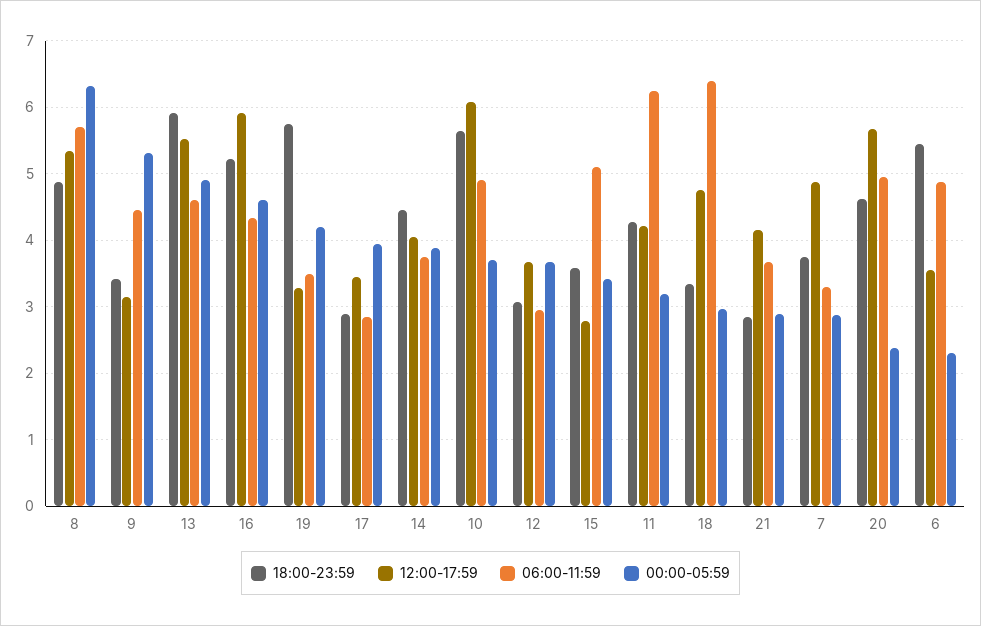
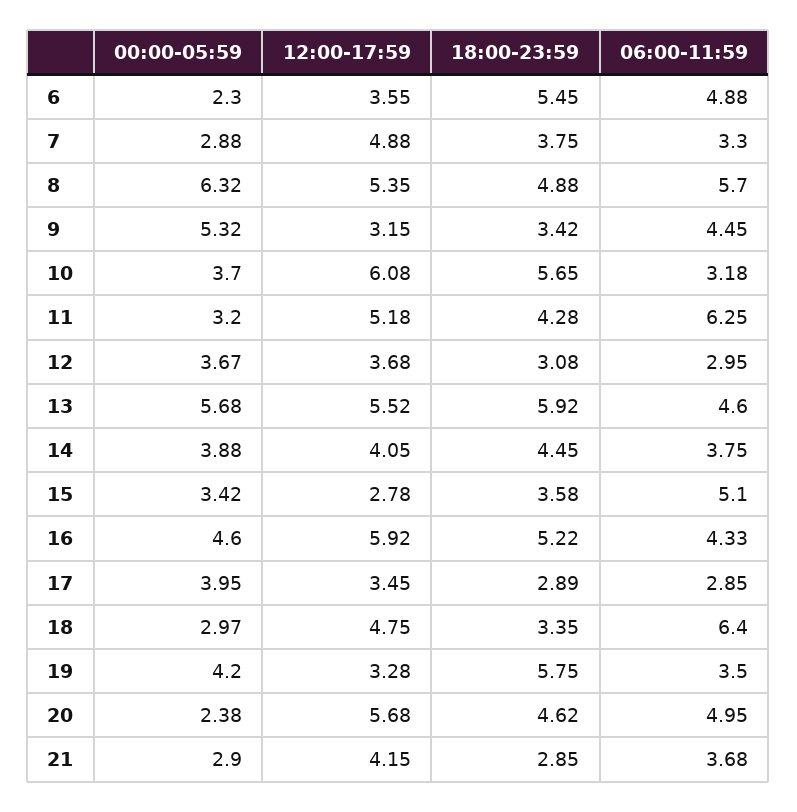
  {
    "18:00-23:59": {
      "8": 4.88,
      "9": 3.42,
      "13": 5.92,
      "16": 5.22,
      "19": 5.75,
      "17": 2.89,
      "14": 4.45,
      "10": 5.65,
      "12": 3.08,
      "15": 3.58,
      "11": 4.28,
      "18": 3.35,
      "21": 2.85,
      "7": 3.75,
      "20": 4.62,
      "6": 5.45
    },
    "12:00-17:59": {
      "8": 5.35,
      "9": 3.15,
      "13": 5.52,
      "16": 5.92,
      "19": 3.28,
      "17": 3.45,
      "14": 4.05,
      "10": 6.08,
      "12": 3.68,
      "15": 2.78,
-     "11": 4.2,
+     "11": 5.18,
      "18": 4.75,
      "21": 4.15,
      "7": 4.88,
      "20": 5.68,
      "6": 3.55
    },
    "06:00-11:59": {
      "8": 5.7,
      "9": 4.45,
      "13": 4.6,
      "16": 4.33,
      "19": 3.5,
      "17": 2.85,
      "14": 3.75,
-     "10": 4.9,
+     "10": 3.18,
      "12": 2.95,
      "15": 5.1,
      "11": 6.25,
      "18": 6.4,
      "21": 3.68,
      "7": 3.3,
      "20": 4.95,
      "6": 4.88
    },
    "00:00-05:59": {
      "8": 6.32,
      "9": 5.32,
-     "13": 4.9,
+     "13": 5.68,
      "16": 4.6,
      "19": 4.2,
      "17": 3.95,
      "14": 3.88,
      "10": 3.7,
      "12": 3.67,
      "15": 3.42,
      "11": 3.2,
      "18": 2.97,
      "21": 2.9,
      "7": 2.88,
      "20": 2.38,
      "6": 2.3
    }
  }

